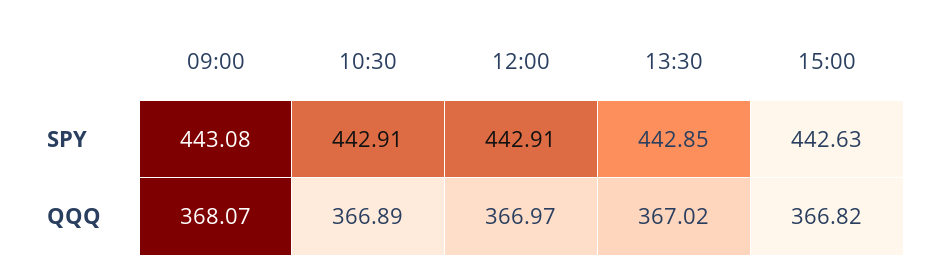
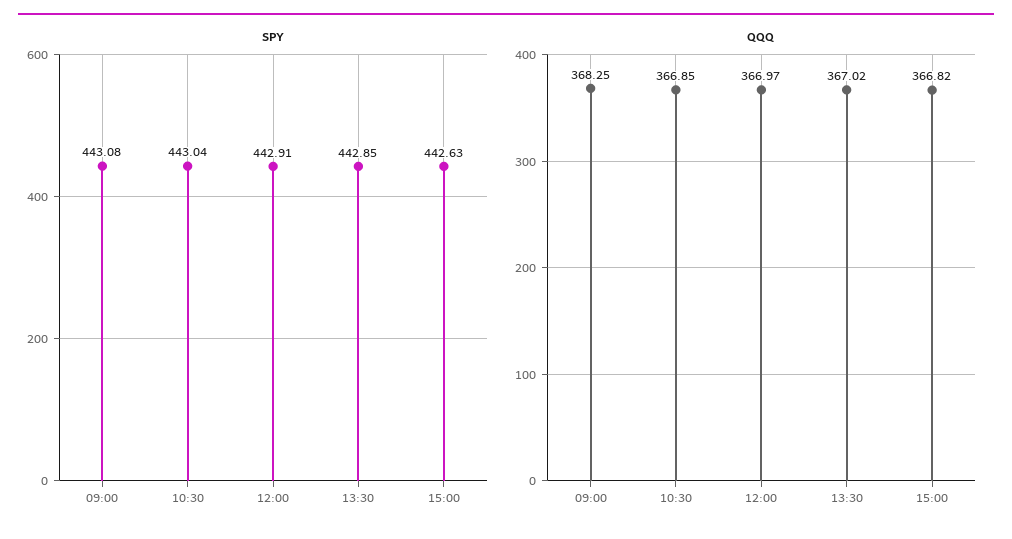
  {
    "SPY": {
      "09:00": 443.08,
-     "10:30": 442.91,
+     "10:30": 443.04,
      "12:00": 442.91,
      "13:30": 442.85,
      "15:00": 442.63
    },
    "QQQ": {
-     "09:00": 368.07,
+     "09:00": 368.25,
-     "10:30": 366.89,
+     "10:30": 366.85,
      "12:00": 366.97,
      "13:30": 367.02,
      "15:00": 366.82
    }
  }

